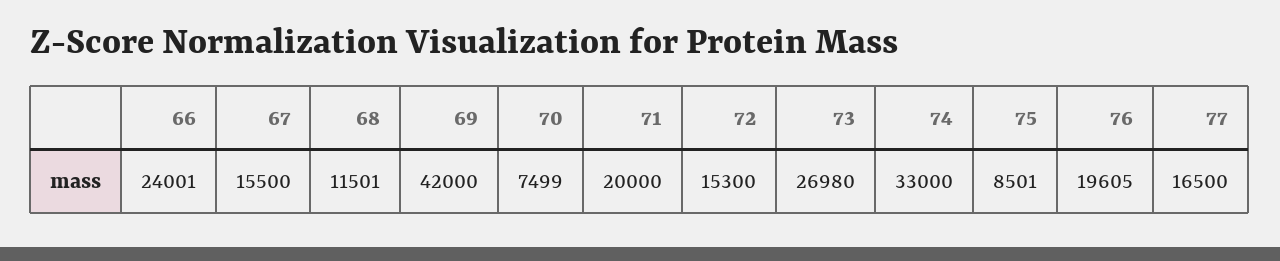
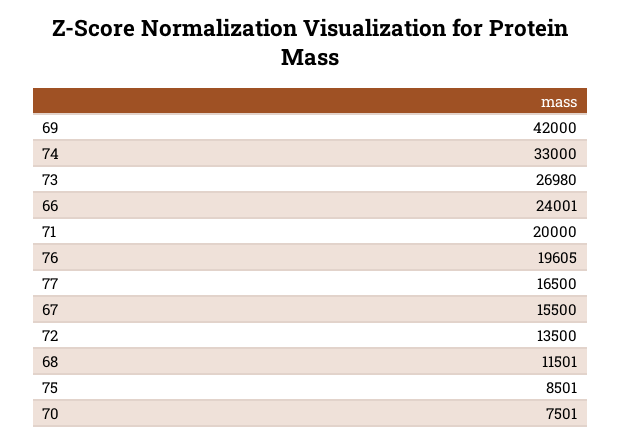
  {
    "66": 24001,
    "67": 15500,
    "68": 11501,
    "69": 42000,
-   "70": 7499,
+   "70": 7501,
    "71": 20000,
-   "72": 15300,
+   "72": 13500,
    "73": 26980,
    "74": 33000,
    "75": 8501,
    "76": 19605,
    "77": 16500
  }

